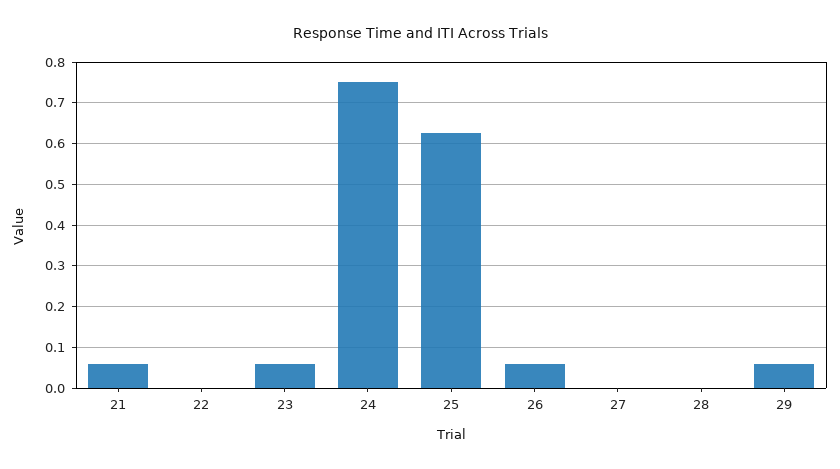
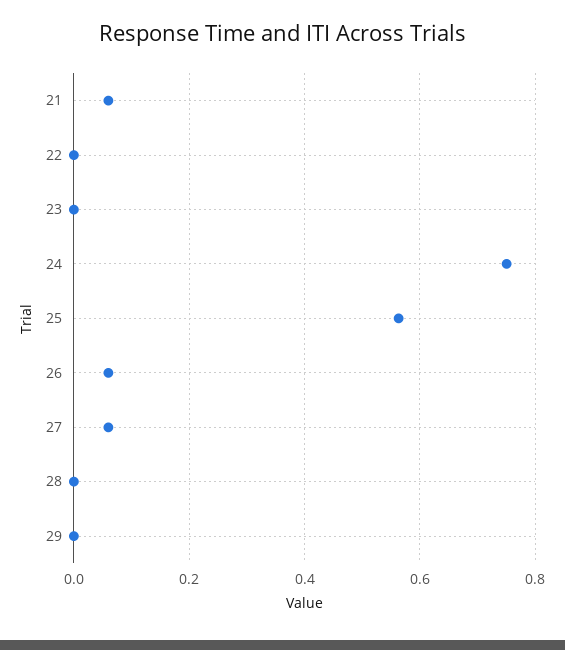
  {
    "21": 0.06,
    "22": 0,
-   "23": 0.06,
+   "23": 0,
    "24": 0.76,
-   "25": 0.62,
+   "25": 0.56,
    "26": 0.06,
-   "27": 0,
+   "27": 0.06,
    "28": 0,
-   "29": 0.06
+   "29": 0
  }

